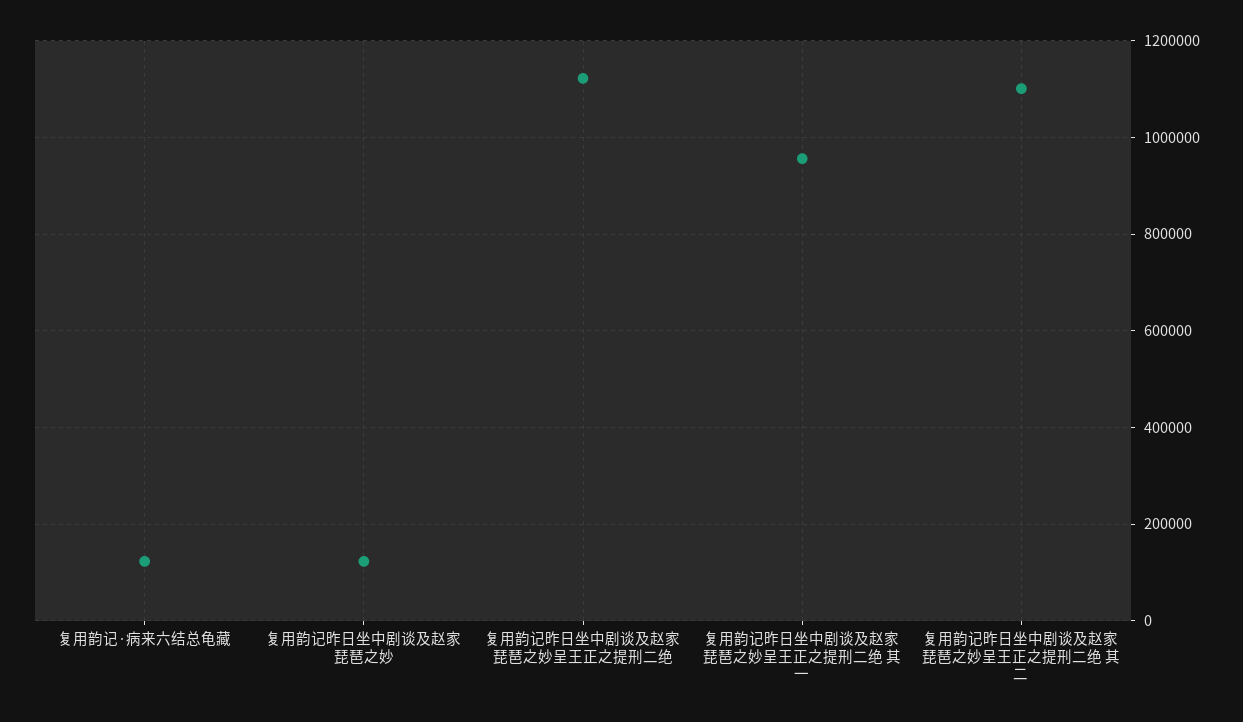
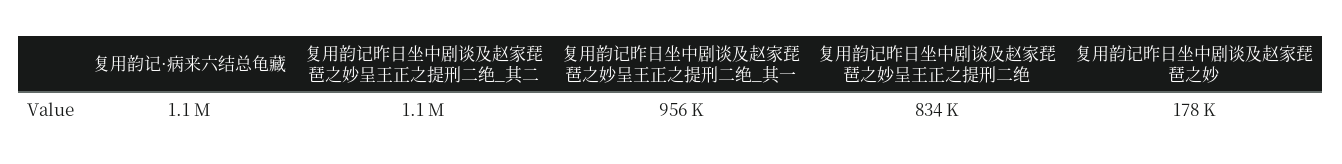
  {
-   "复用韵记·病来六结总龟藏": 120000,
+   "复用韵记·病来六结总龟藏": 1100000,
-   "复用韵记昨日坐中剧谈及赵家琵琶之妙": 120000,
+   "复用韵记昨日坐中剧谈及赵家琵琶之妙": 178000,
-   "复用韵记昨日坐中剧谈及赵家琵琶之妙呈王正之提刑二绝": 1120000,
+   "复用韵记昨日坐中剧谈及赵家琵琶之妙呈王正之提刑二绝": 834000,
    "复用韵记昨日坐中剧谈及赵家琵琶之妙呈王正之提刑二绝 其一": 956000,
    "复用韵记昨日坐中剧谈及赵家琵琶之妙呈王正之提刑二绝 其二": 1100000
  }

